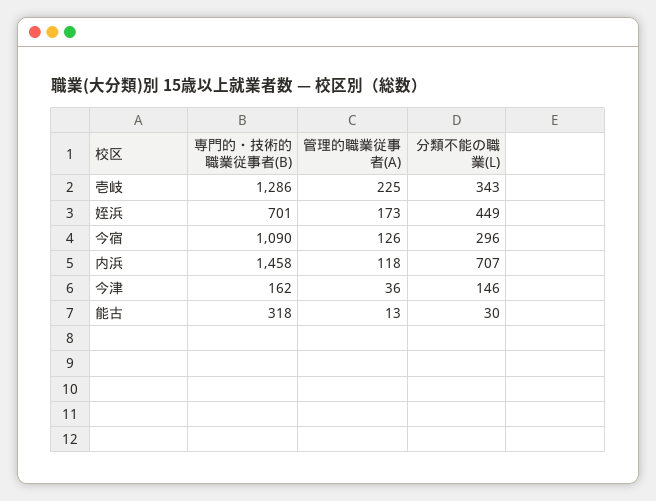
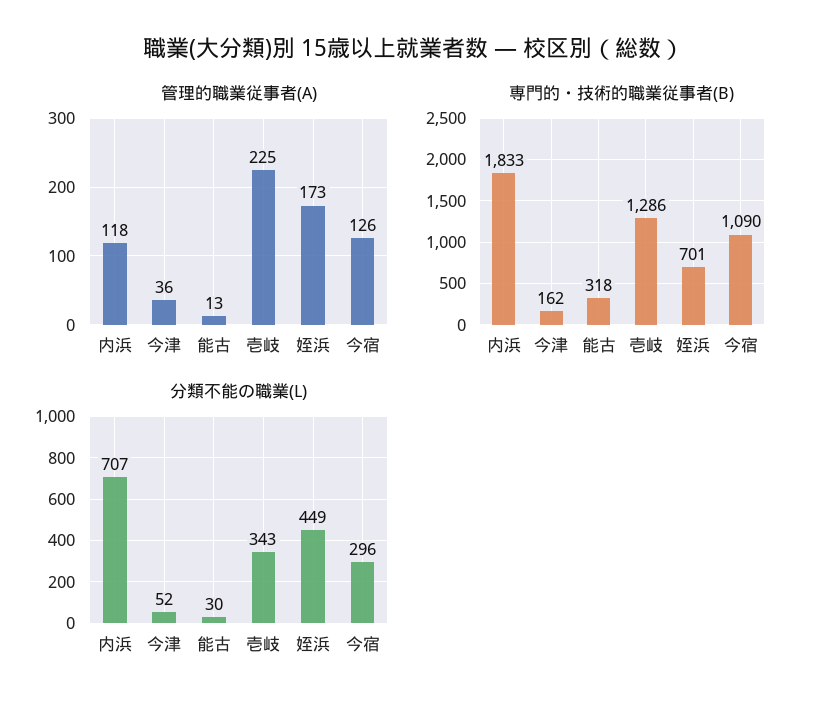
  {
    "専門的・技術的職業従事者(B)": {
      "壱岐": 1286,
      "姪浜": 701,
      "今宿": 1090,
-     "内浜": 1458,
+     "内浜": 1833,
      "今津": 162,
      "能古": 318
    },
    "管理的職業従事者(A)": {
      "壱岐": 225,
      "姪浜": 173,
      "今宿": 126,
      "内浜": 118,
      "今津": 36,
      "能古": 13
    },
    "分類不能の職業(L)": {
      "壱岐": 343,
      "姪浜": 449,
      "今宿": 296,
      "内浜": 707,
-     "今津": 146,
+     "今津": 52,
      "能古": 30
    }
  }

